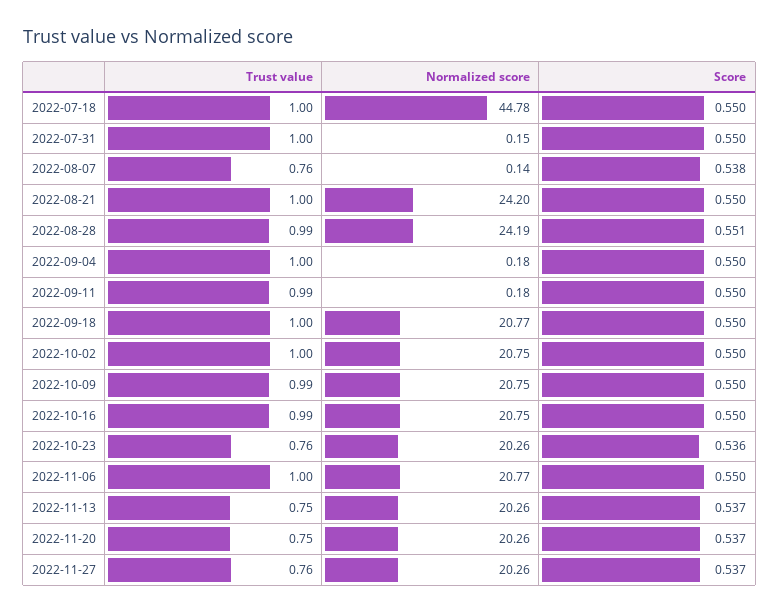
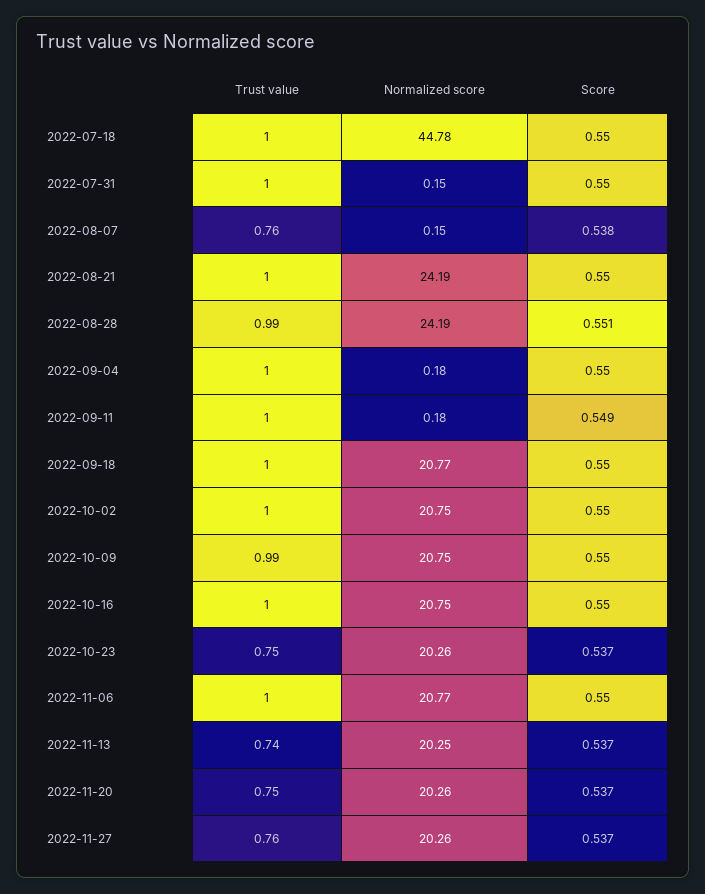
  {
    "Trust value": {
      "2022-07-18": 1,
      "2022-07-31": 1,
      "2022-08-07": 0.76,
      "2022-08-21": 1,
      "2022-08-28": 0.99,
      "2022-09-04": 1,
-     "2022-09-11": 0.99,
+     "2022-09-11": 1,
      "2022-09-18": 1,
      "2022-10-02": 1,
      "2022-10-09": 0.99,
-     "2022-10-16": 0.99,
+     "2022-10-16": 1,
-     "2022-10-23": 0.76,
+     "2022-10-23": 0.75,
      "2022-11-06": 1,
-     "2022-11-13": 0.75,
+     "2022-11-13": 0.74,
      "2022-11-20": 0.75,
      "2022-11-27": 0.76
    },
    "Normalized score": {
      "2022-07-18": 44.78,
      "2022-07-31": 0.15,
-     "2022-08-07": 0.14,
+     "2022-08-07": 0.15,
-     "2022-08-21": 24.2,
+     "2022-08-21": 24.19,
      "2022-08-28": 24.19,
      "2022-09-04": 0.18,
      "2022-09-11": 0.18,
      "2022-09-18": 20.77,
      "2022-10-02": 20.75,
      "2022-10-09": 20.75,
      "2022-10-16": 20.75,
      "2022-10-23": 20.26,
      "2022-11-06": 20.77,
-     "2022-11-13": 20.26,
+     "2022-11-13": 20.25,
      "2022-11-20": 20.26,
      "2022-11-27": 20.26
    },
    "Score": {
      "2022-07-18": 0.55,
      "2022-07-31": 0.55,
      "2022-08-07": 0.538,
      "2022-08-21": 0.55,
      "2022-08-28": 0.551,
      "2022-09-04": 0.55,
-     "2022-09-11": 0.55,
+     "2022-09-11": 0.549,
      "2022-09-18": 0.55,
      "2022-10-02": 0.55,
      "2022-10-09": 0.55,
      "2022-10-16": 0.55,
-     "2022-10-23": 0.536,
+     "2022-10-23": 0.537,
      "2022-11-06": 0.55,
      "2022-11-13": 0.537,
      "2022-11-20": 0.537,
      "2022-11-27": 0.537
    }
  }

